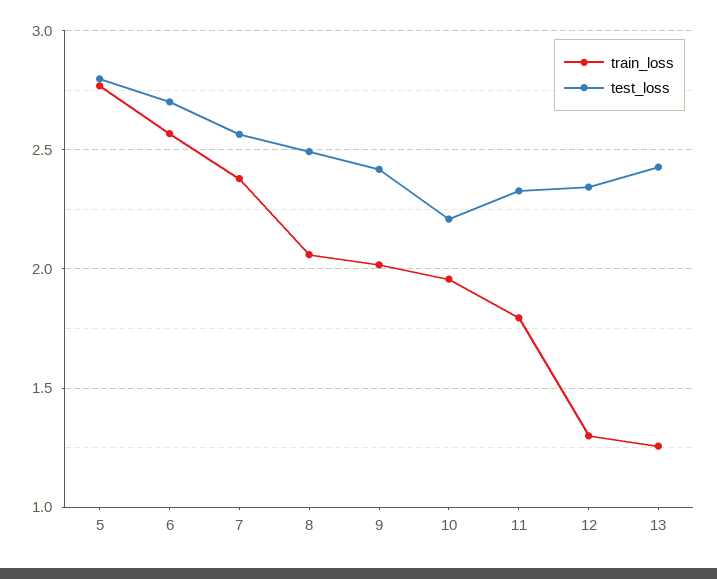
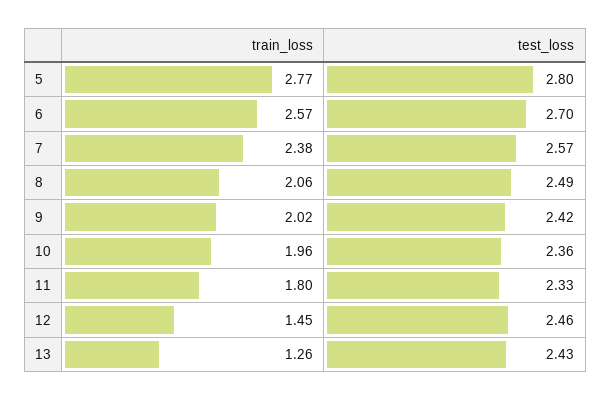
  {
    "train_loss": {
      "5": 2.77,
      "6": 2.57,
      "7": 2.38,
      "8": 2.06,
      "9": 2.02,
      "10": 1.96,
      "11": 1.8,
-     "12": 1.3,
+     "12": 1.45,
      "13": 1.26
    },
    "test_loss": {
      "5": 2.8,
      "6": 2.7,
      "7": 2.57,
      "8": 2.49,
      "9": 2.42,
-     "10": 2.2,
+     "10": 2.36,
      "11": 2.33,
-     "12": 2.35,
+     "12": 2.46,
      "13": 2.43
    }
  }

